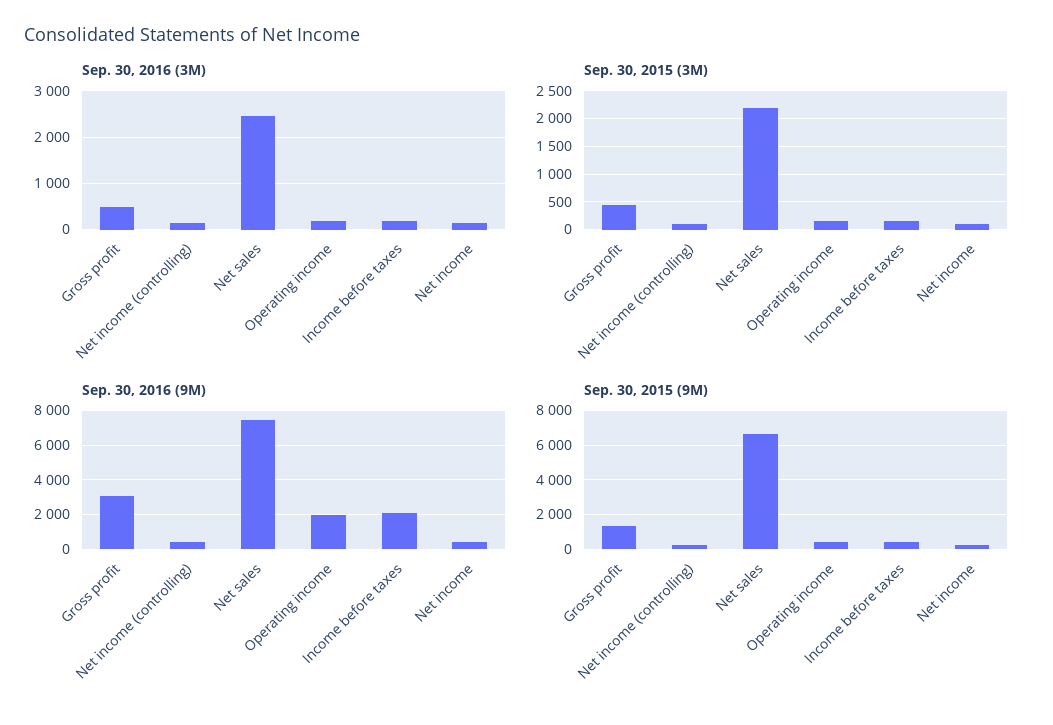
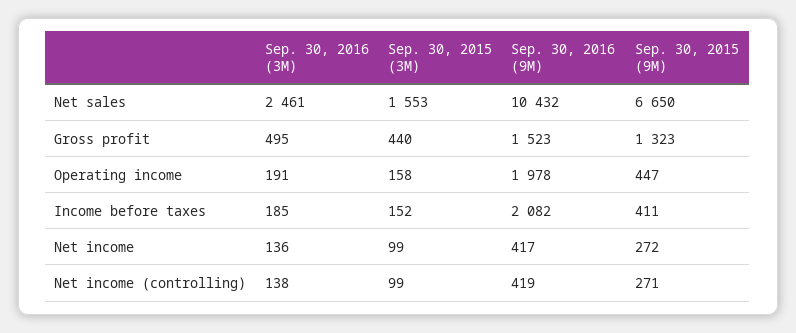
  {
    "Sep. 30, 2016 (3M)": {
      "Gross profit": 495,
      "Net income (controlling)": 138,
      "Net sales": 2461,
      "Operating income": 191,
      "Income before taxes": 185,
      "Net income": 136
    },
    "Sep. 30, 2015 (3M)": {
      "Gross profit": 440,
      "Net income (controlling)": 99,
-     "Net sales": 2250,
+     "Net sales": 1553,
      "Operating income": 158,
      "Income before taxes": 152,
      "Net income": 99
    },
    "Sep. 30, 2016 (9M)": {
-     "Gross profit": 3000,
+     "Gross profit": 1523,
      "Net income (controlling)": 419,
-     "Net sales": 7500,
+     "Net sales": 10432,
      "Operating income": 1978,
      "Income before taxes": 2082,
      "Net income": 417
    },
    "Sep. 30, 2015 (9M)": {
      "Gross profit": 1323,
      "Net income (controlling)": 271,
      "Net sales": 6650,
      "Operating income": 447,
      "Income before taxes": 411,
      "Net income": 272
    }
  }

